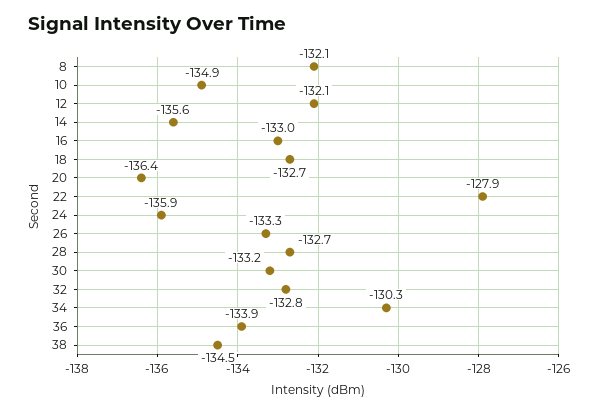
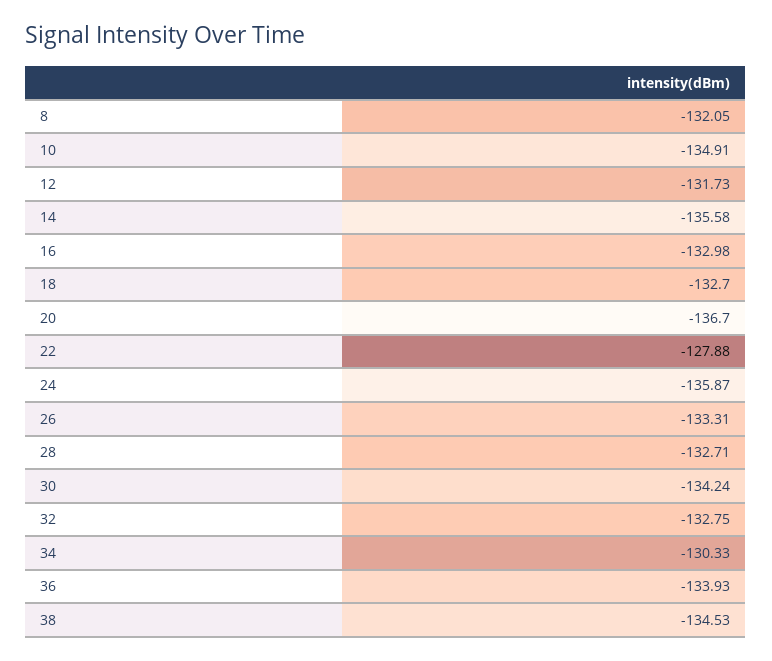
  {
    "8": -132.05,
    "10": -134.91,
-   "12": -132.1,
+   "12": -131.73,
    "14": -135.58,
    "16": -132.98,
    "18": -132.7,
-   "20": -136.4,
+   "20": -136.7,
    "22": -127.88,
    "24": -135.87,
    "26": -133.31,
    "28": -132.71,
-   "30": -133.2,
+   "30": -134.24,
    "32": -132.75,
    "34": -130.33,
    "36": -133.93,
    "38": -134.53
  }

